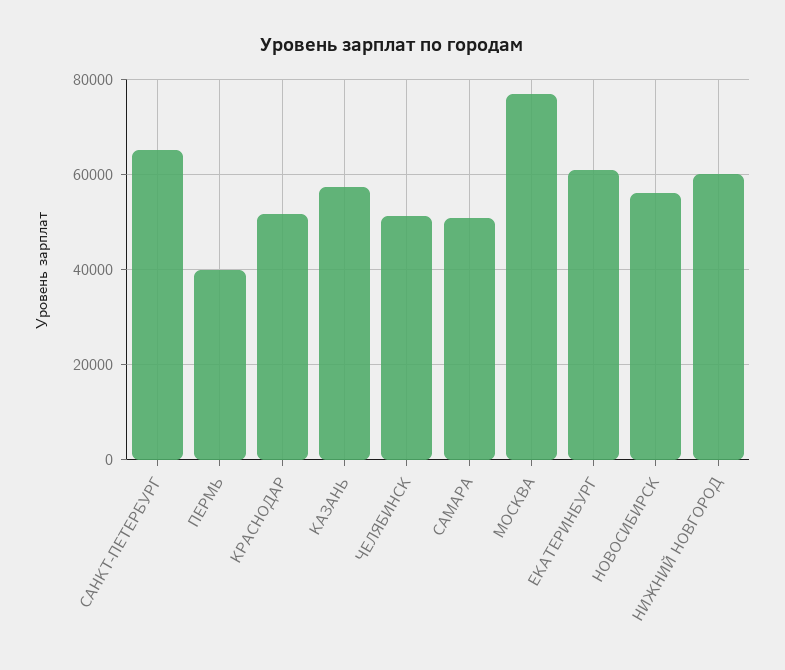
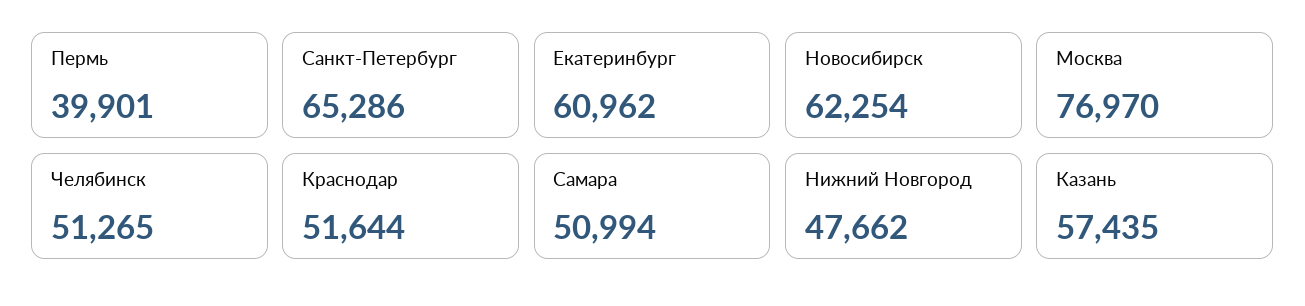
  {
    "САНКТ-ПЕТЕРБУРГ": 65286,
    "ПЕРМЬ": 39901,
    "КРАСНОДАР": 51644,
    "КАЗАНЬ": 57435,
    "ЧЕЛЯБИНСК": 51265,
    "САМАРА": 50994,
    "МОСКВА": 76970,
    "ЕКАТЕРИНБУРГ": 60962,
-   "НОВОСИБИРСК": 56000,
+   "НОВОСИБИРСК": 62254,
-   "НИЖНИЙ НОВГОРОД": 60000
+   "НИЖНИЙ НОВГОРОД": 47662
  }

